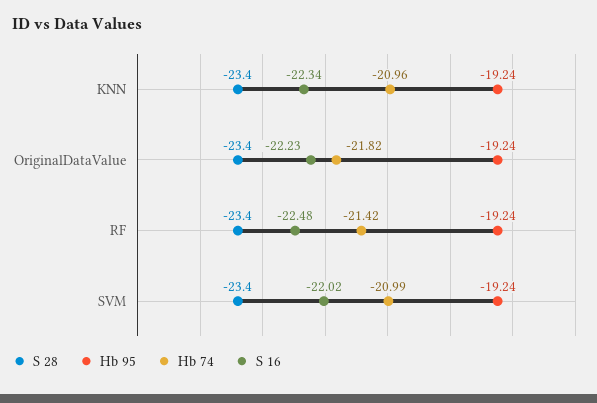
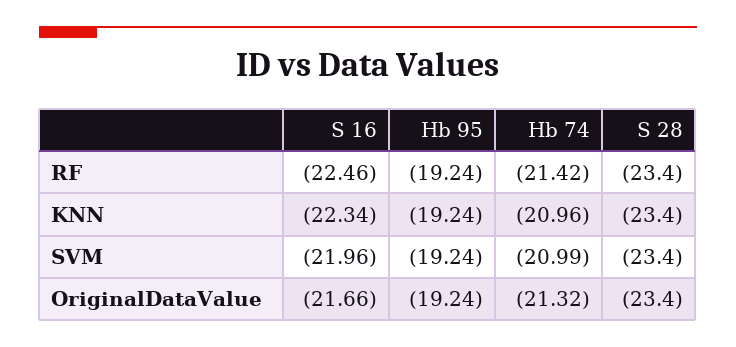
  {
    "S 28": {
      "KNN": -23.4,
      "OriginalDataValue": -23.4,
      "RF": -23.4,
      "SVM": -23.4
    },
    "Hb 95": {
      "KNN": -19.24,
      "OriginalDataValue": -19.24,
      "RF": -19.24,
      "SVM": -19.24
    },
    "Hb 74": {
      "KNN": -20.96,
-     "OriginalDataValue": -21.82,
+     "OriginalDataValue": -21.32,
      "RF": -21.42,
      "SVM": -20.99
    },
    "S 16": {
      "KNN": -22.34,
-     "OriginalDataValue": -22.23,
+     "OriginalDataValue": -21.66,
-     "RF": -22.48,
+     "RF": -22.46,
-     "SVM": -22.02
+     "SVM": -21.96
    }
  }

